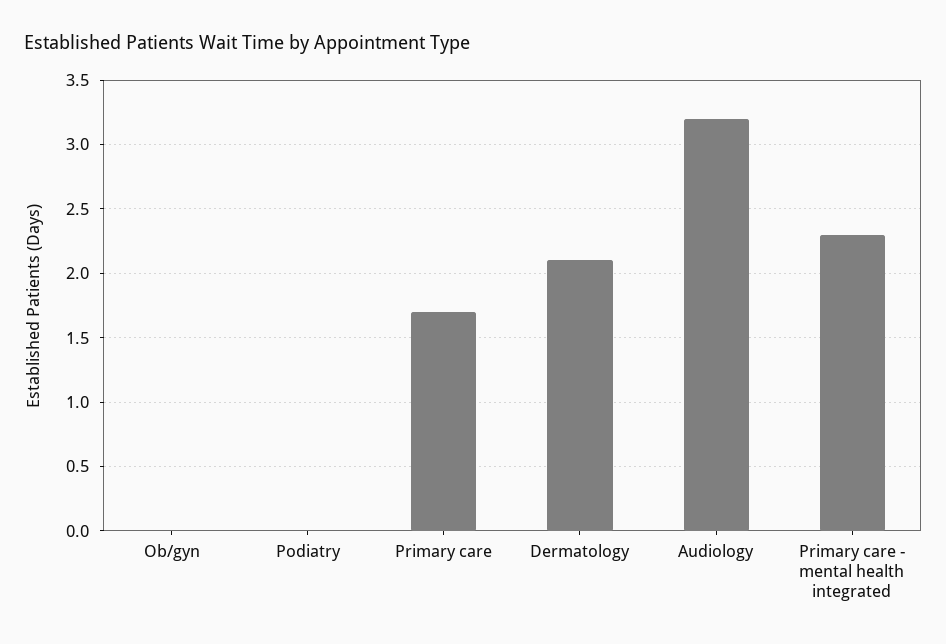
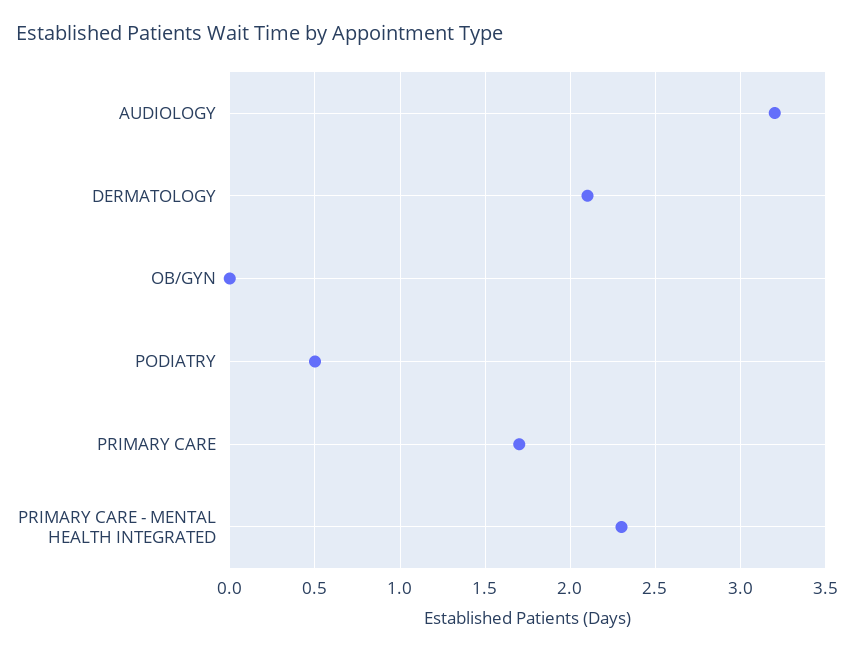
  {
    "Ob/gyn": 0,
-   "Podiatry": 0,
+   "Podiatry": 0.5,
    "Primary care": 1.7,
    "Dermatology": 2.1,
    "Audiology": 3.2,
    "Primary care - mental health integrated": 2.3
  }

